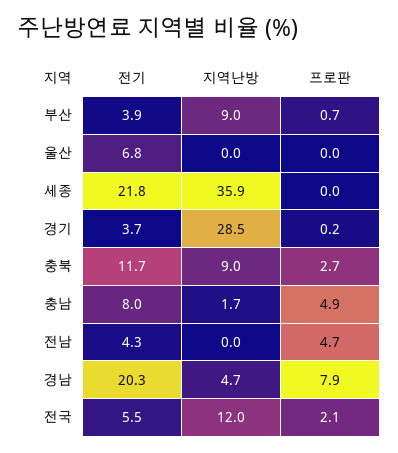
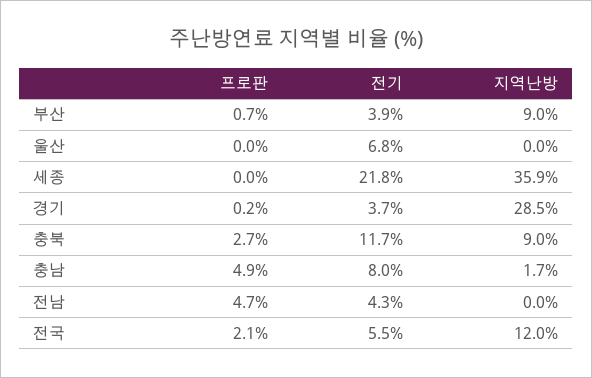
  {
    "전기": {
      "부산": 3.9,
      "울산": 6.8,
      "세종": 21.8,
      "경기": 3.7,
      "충북": 11.7,
      "충남": 8,
      "전남": 4.3,
-     "경남": 20.3,
      "전국": 5.5
    },
    "지역난방": {
      "부산": 9,
      "울산": 0,
      "세종": 35.9,
      "경기": 28.5,
      "충북": 9,
      "충남": 1.7,
      "전남": 0,
-     "경남": 4.7,
      "전국": 12
    },
    "프로판": {
      "부산": 0.7,
      "울산": 0,
      "세종": 0,
      "경기": 0.2,
      "충북": 2.7,
      "충남": 4.9,
      "전남": 4.7,
-     "경남": 7.9,
      "전국": 2.1
    }
  }

